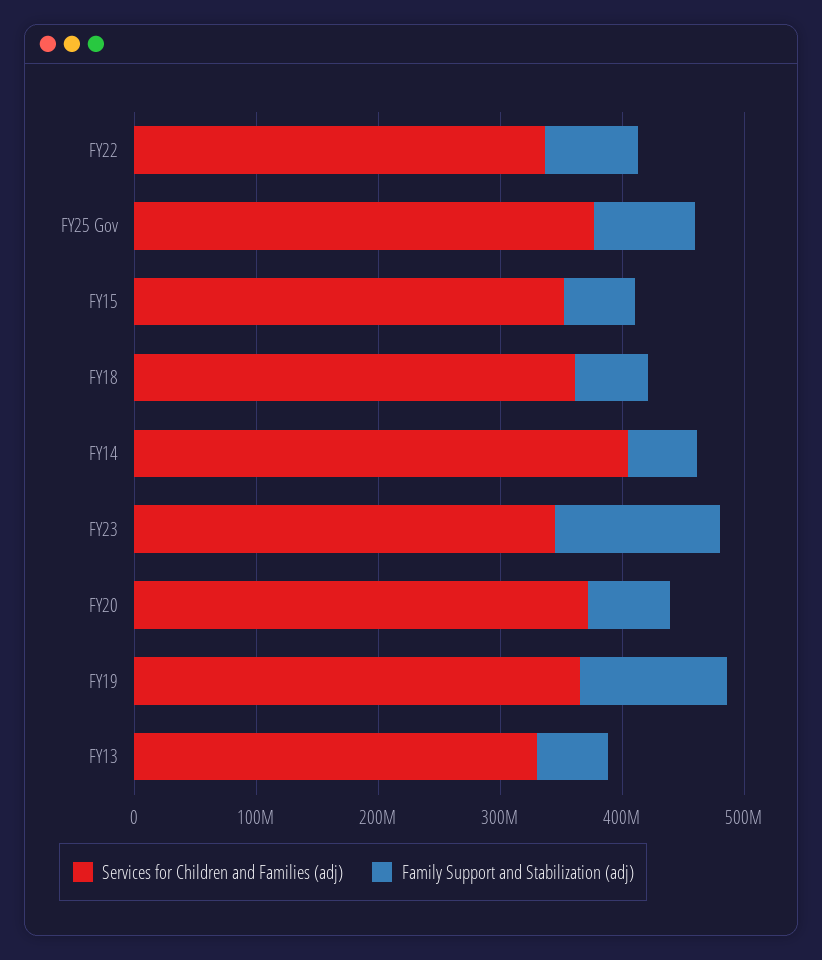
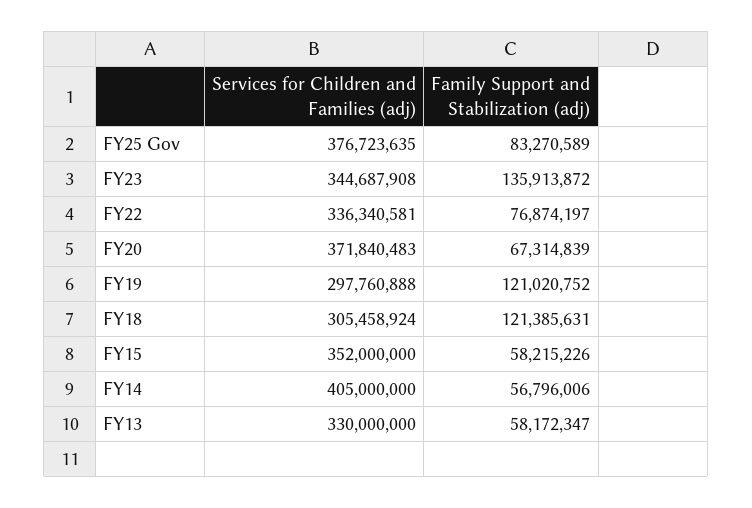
  {
    "Services for Children and Families (adj)": {
      "FY22": 336340581,
      "FY25 Gov": 376723635,
      "FY15": 352000000,
-     "FY18": 360000000,
+     "FY18": 305458924,
      "FY14": 405000000,
      "FY23": 344687908,
      "FY20": 371840483,
-     "FY19": 360000000,
+     "FY19": 297760888,
      "FY13": 330000000
    },
    "Family Support and Stabilization (adj)": {
      "FY22": 76874197,
      "FY25 Gov": 83270589,
      "FY15": 58215226,
-     "FY18": 60000000,
+     "FY18": 121385631,
      "FY14": 56796006,
      "FY23": 135913872,
      "FY20": 67314839,
      "FY19": 121020752,
      "FY13": 58172347
    }
  }

